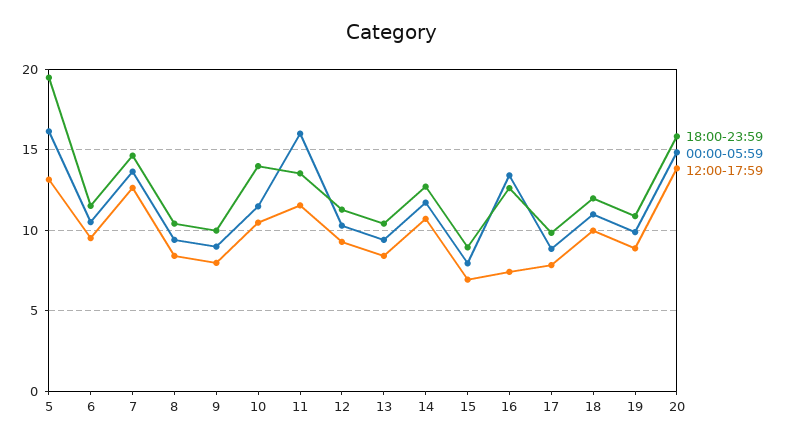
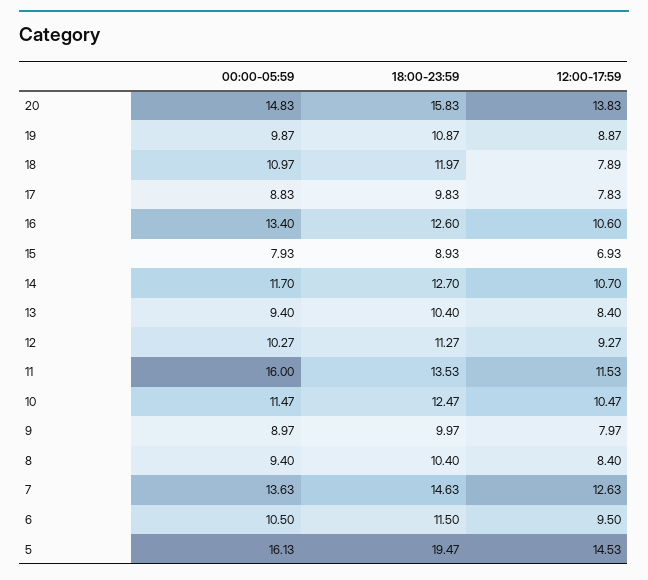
  {
    "18:00-23:59": {
      "5": 19.47,
      "6": 11.5,
      "7": 14.63,
      "8": 10.4,
      "9": 9.97,
-     "10": 14,
+     "10": 12.47,
      "11": 13.53,
      "12": 11.27,
      "13": 10.4,
      "14": 12.7,
      "15": 8.93,
      "16": 12.6,
      "17": 9.83,
      "18": 11.97,
      "19": 10.87,
      "20": 15.83
    },
    "00:00-05:59": {
      "5": 16.13,
      "6": 10.5,
      "7": 13.63,
      "8": 9.4,
      "9": 8.97,
      "10": 11.47,
      "11": 16,
      "12": 10.27,
      "13": 9.4,
      "14": 11.7,
      "15": 7.93,
      "16": 13.4,
      "17": 8.83,
      "18": 10.97,
      "19": 9.87,
      "20": 14.83
    },
    "12:00-17:59": {
-     "5": 13,
+     "5": 14.53,
      "6": 9.5,
      "7": 12.63,
      "8": 8.4,
      "9": 7.97,
      "10": 10.47,
      "11": 11.53,
      "12": 9.27,
      "13": 8.4,
      "14": 10.7,
      "15": 6.93,
-     "16": 7.5,
+     "16": 10.6,
      "17": 7.83,
-     "18": 10,
+     "18": 7.89,
      "19": 8.87,
      "20": 13.83
    }
  }

